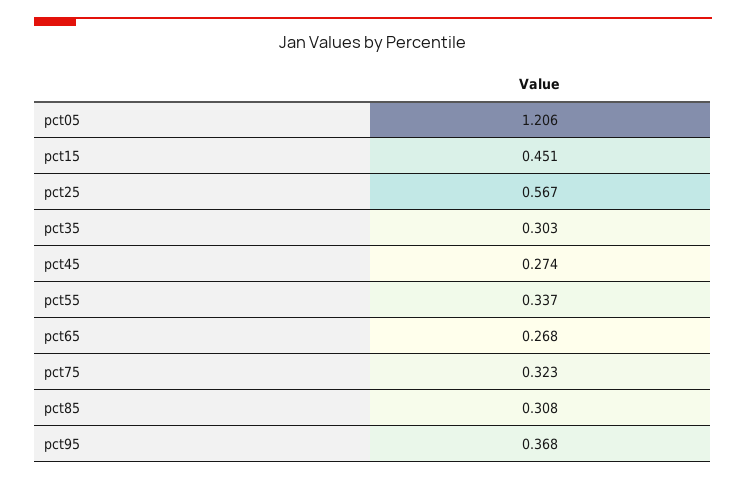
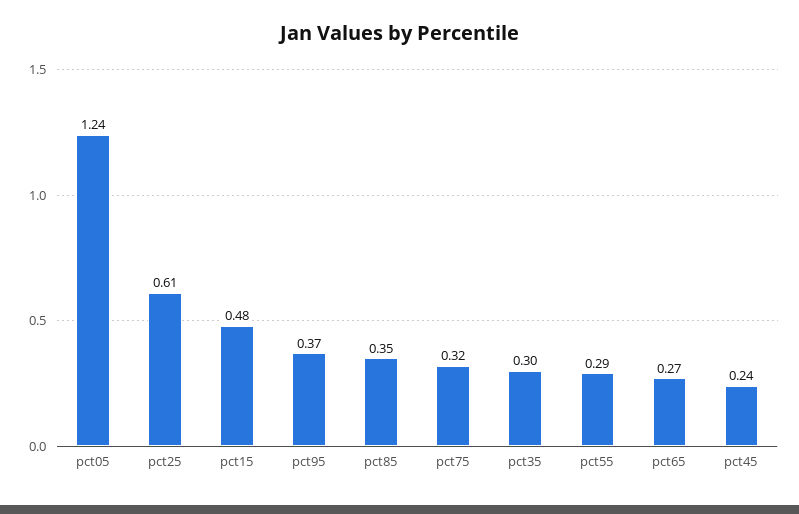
  {
-   "pct05": 1.206,
+   "pct05": 1.24,
-   "pct15": 0.451,
+   "pct15": 0.48,
-   "pct25": 0.567,
+   "pct25": 0.61,
    "pct35": 0.303,
-   "pct45": 0.274,
+   "pct45": 0.24,
-   "pct55": 0.337,
+   "pct55": 0.29,
    "pct65": 0.268,
    "pct75": 0.323,
-   "pct85": 0.308,
+   "pct85": 0.35,
    "pct95": 0.368
  }

